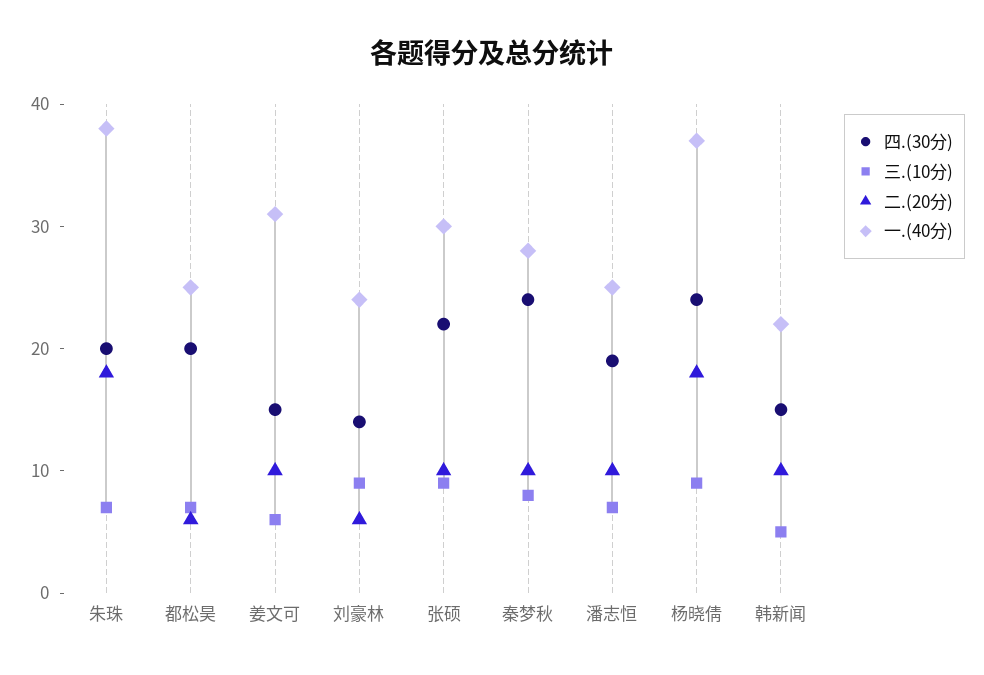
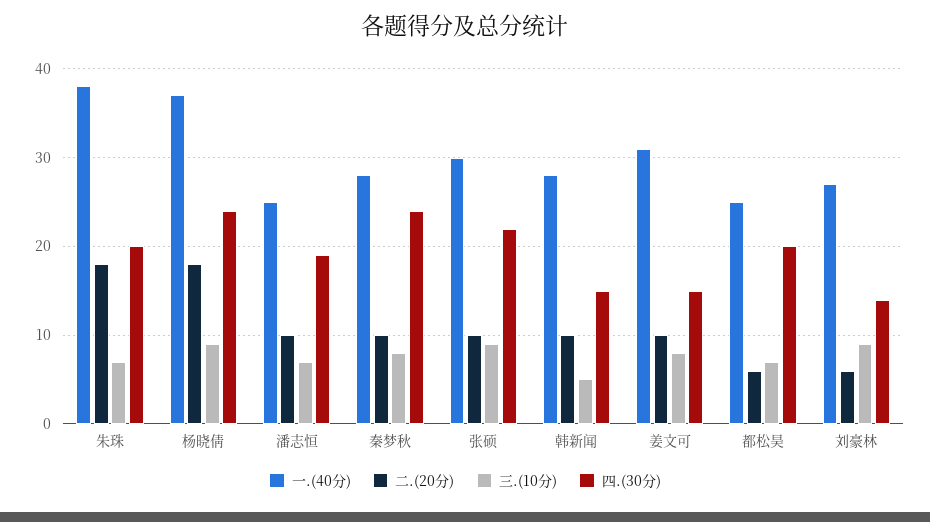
  {
    "四.(30分)": {
      "朱珠": 20,
      "都松昊": 20,
      "姜文可": 15,
      "刘豪林": 14,
      "张硕": 22,
      "秦梦秋": 24,
      "潘志恒": 19,
      "杨晓倩": 24,
      "韩新闻": 15
    },
    "三.(10分)": {
      "朱珠": 7,
      "都松昊": 7,
-     "姜文可": 6,
+     "姜文可": 8,
      "刘豪林": 9,
      "张硕": 9,
      "秦梦秋": 8,
      "潘志恒": 7,
      "杨晓倩": 9,
      "韩新闻": 5
    },
    "二.(20分)": {
      "朱珠": 18,
      "都松昊": 6,
      "姜文可": 10,
      "刘豪林": 6,
      "张硕": 10,
      "秦梦秋": 10,
      "潘志恒": 10,
      "杨晓倩": 18,
      "韩新闻": 10
    },
    "一.(40分)": {
      "朱珠": 38,
      "都松昊": 25,
      "姜文可": 31,
-     "刘豪林": 24,
+     "刘豪林": 27,
      "张硕": 30,
      "秦梦秋": 28,
      "潘志恒": 25,
      "杨晓倩": 37,
-     "韩新闻": 22
+     "韩新闻": 28
    }
  }

